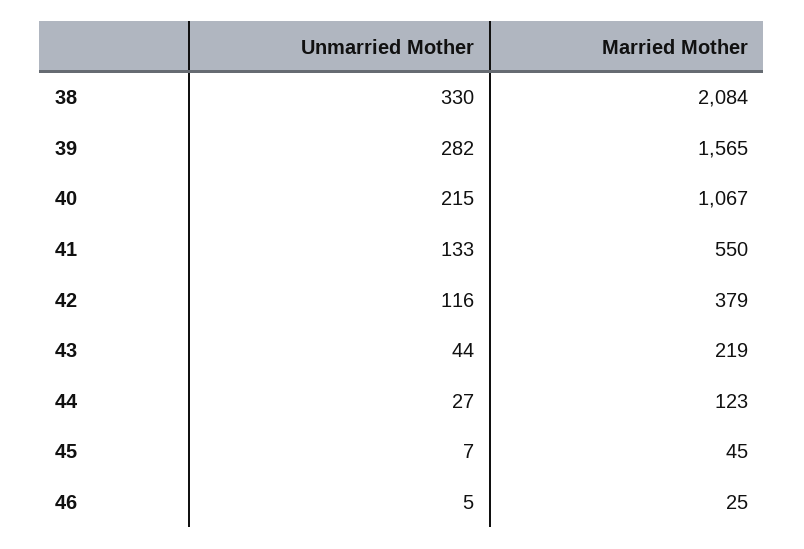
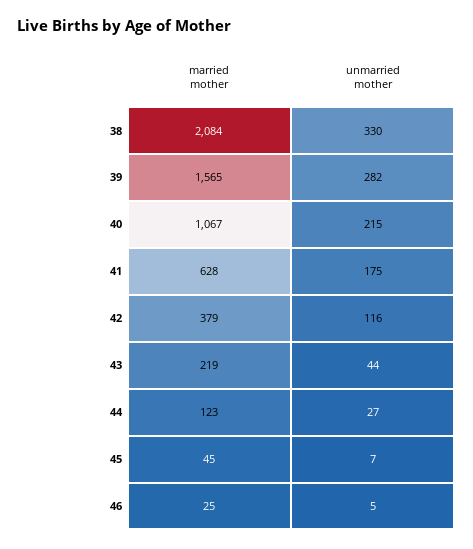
  {
    "Unmarried Mother": {
      "38": 330,
      "39": 282,
      "40": 215,
-     "41": 133,
+     "41": 175,
      "42": 116,
      "43": 44,
      "44": 27,
      "45": 7,
      "46": 5
    },
    "Married Mother": {
      "38": 2084,
      "39": 1565,
      "40": 1067,
-     "41": 550,
+     "41": 628,
      "42": 379,
      "43": 219,
      "44": 123,
      "45": 45,
      "46": 25
    }
  }

